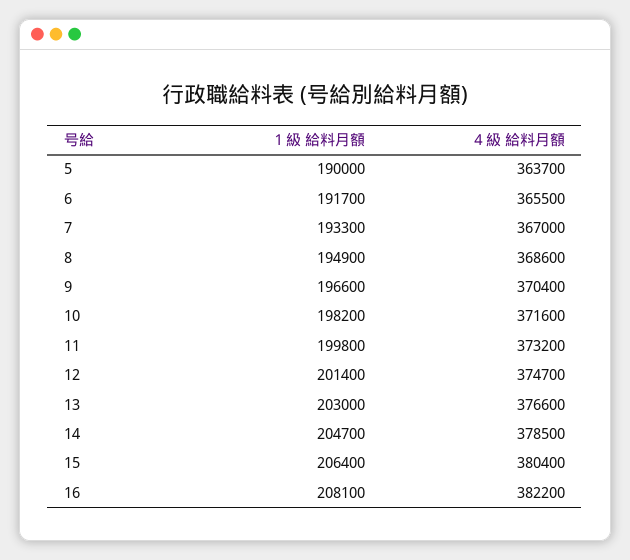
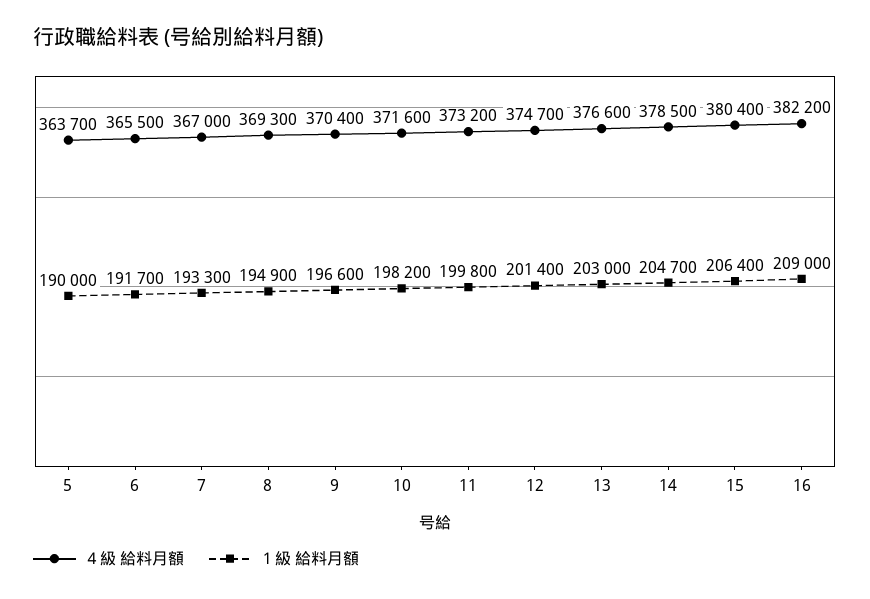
  {
    "１級 給料月額": {
      "5": 190000,
      "6": 191700,
      "7": 193300,
      "8": 194900,
      "9": 196600,
      "10": 198200,
      "11": 199800,
      "12": 201400,
      "13": 203000,
      "14": 204700,
      "15": 206400,
-     "16": 208100
+     "16": 209000
    },
    "４級 給料月額": {
      "5": 363700,
      "6": 365500,
      "7": 367000,
-     "8": 368600,
+     "8": 369300,
      "9": 370400,
      "10": 371600,
      "11": 373200,
      "12": 374700,
      "13": 376600,
      "14": 378500,
      "15": 380400,
      "16": 382200
    }
  }

